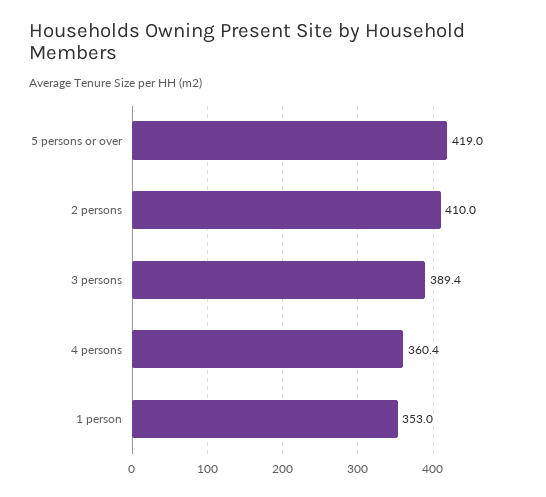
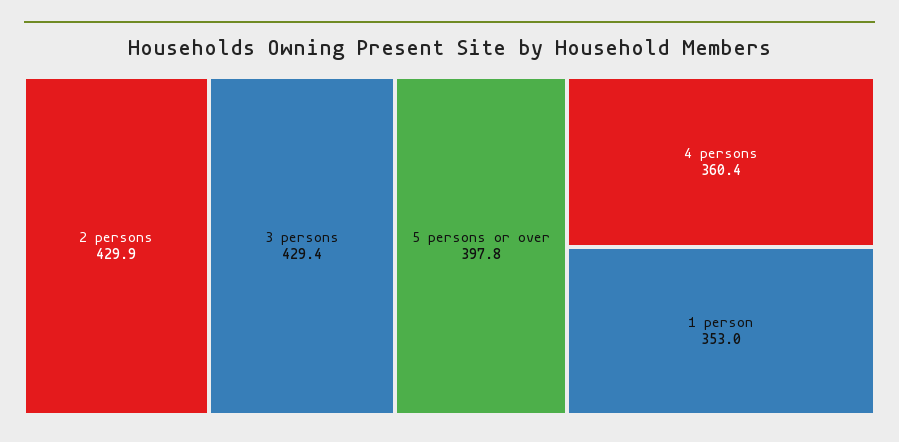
  {
-   "5 persons or over": 419,
+   "5 persons or over": 397.8,
-   "2 persons": 410,
+   "2 persons": 429.9,
-   "3 persons": 389.4,
+   "3 persons": 429.4,
    "4 persons": 360.4,
    "1 person": 353
  }

